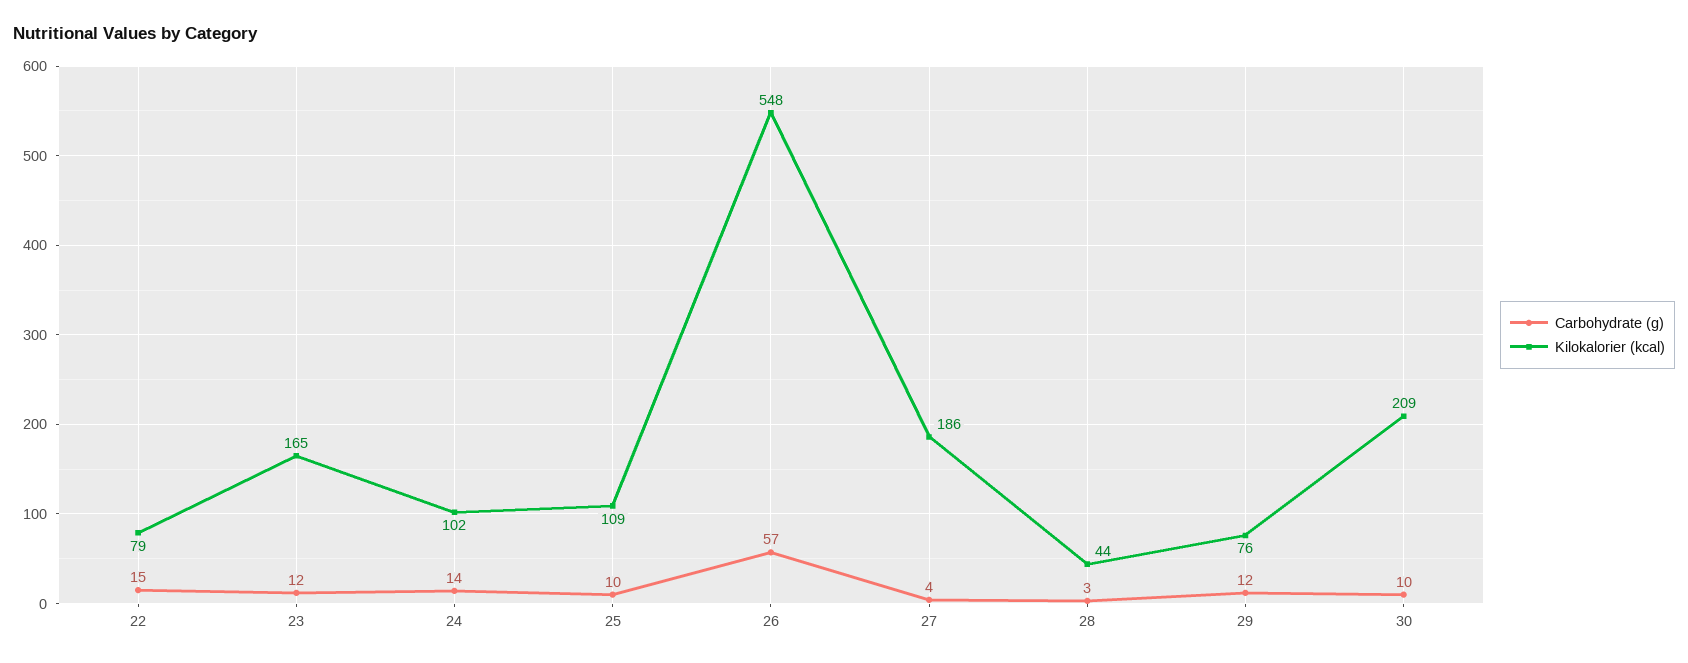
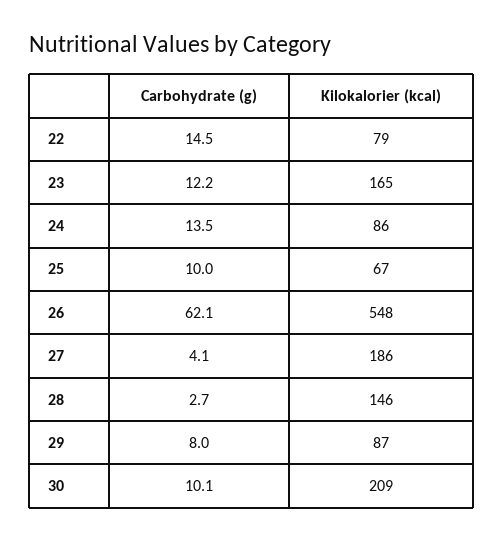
  {
    "Carbohydrate (g)": {
      "22": 14.5,
      "23": 12.2,
      "24": 13.5,
      "25": 10,
-     "26": 57,
+     "26": 62.1,
      "27": 4.1,
      "28": 2.7,
-     "29": 12,
+     "29": 8,
      "30": 10.1
    },
    "Kilokalorier (kcal)": {
      "22": 79,
      "23": 165,
-     "24": 102,
+     "24": 86,
-     "25": 109,
+     "25": 67,
      "26": 548,
      "27": 186,
-     "28": 44,
+     "28": 146,
-     "29": 76,
+     "29": 87,
      "30": 209
    }
  }

